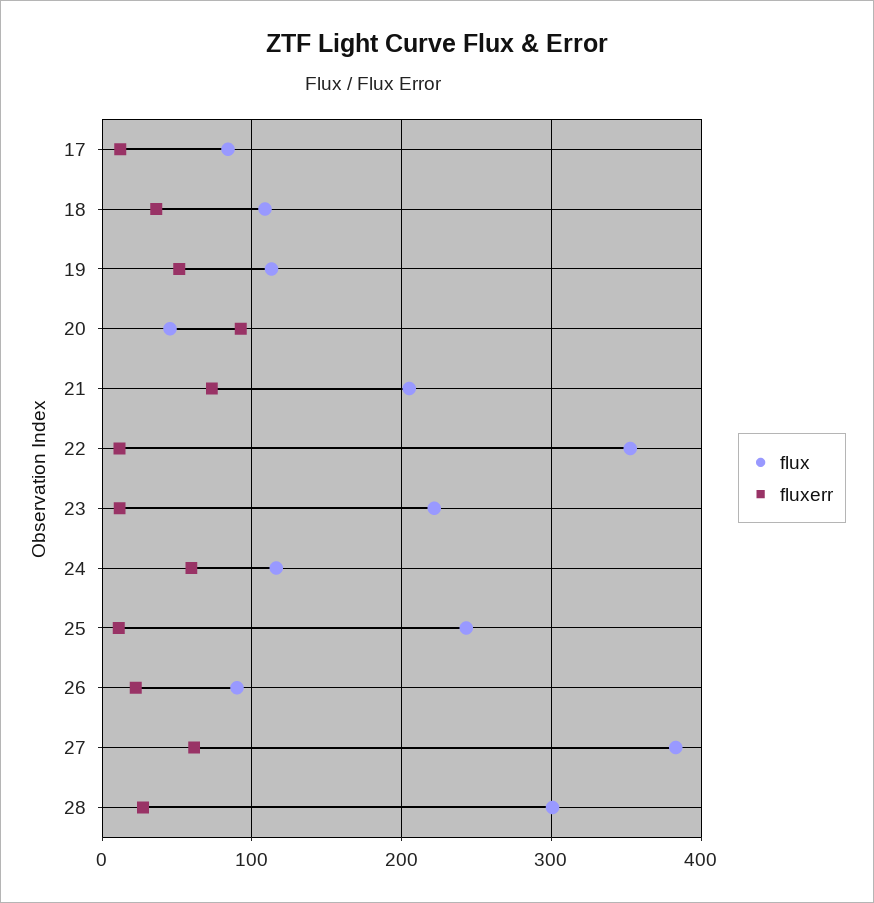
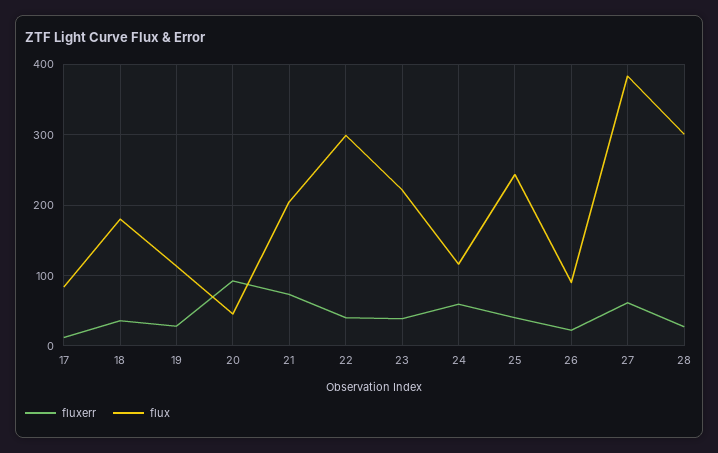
  {
    "flux": {
      "17": 80,
-     "18": 110,
+     "18": 180,
      "19": 110,
      "20": 50,
      "21": 210,
-     "22": 350,
+     "22": 300,
      "23": 220,
      "24": 120,
      "25": 240,
      "26": 90,
      "27": 380,
      "28": 300
    },
    "fluxerr": {
      "17": 10,
      "18": 40,
-     "19": 50,
+     "19": 30,
      "20": 90,
      "21": 70,
-     "22": 10,
+     "22": 40,
-     "23": 10,
+     "23": 40,
      "24": 60,
-     "25": 10,
+     "25": 40,
      "26": 20,
      "27": 60,
      "28": 30
    }
  }

